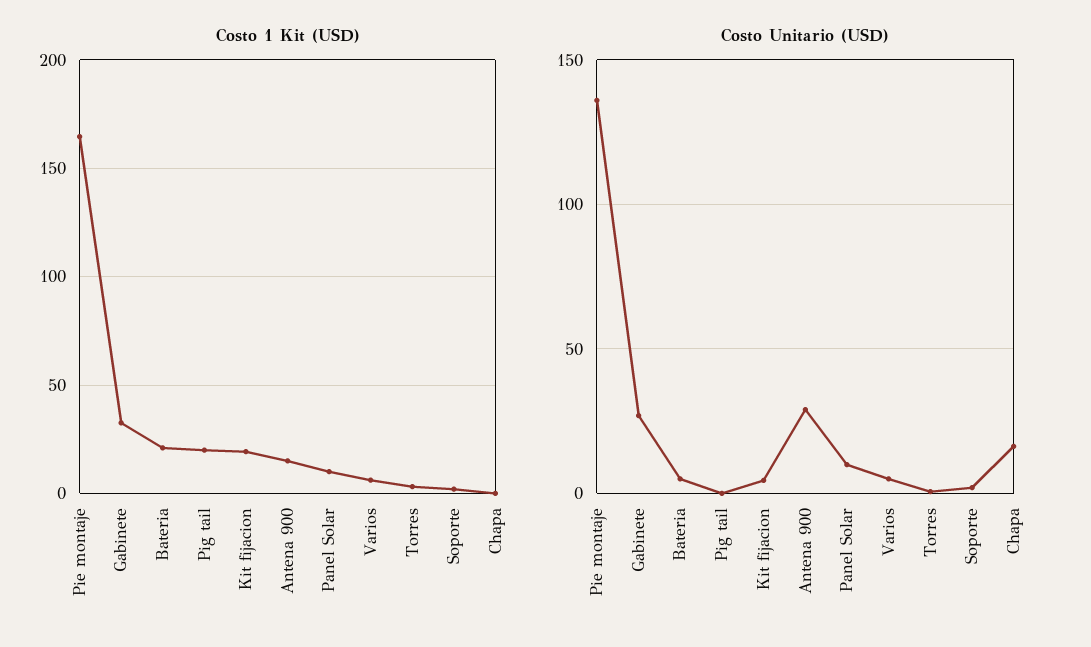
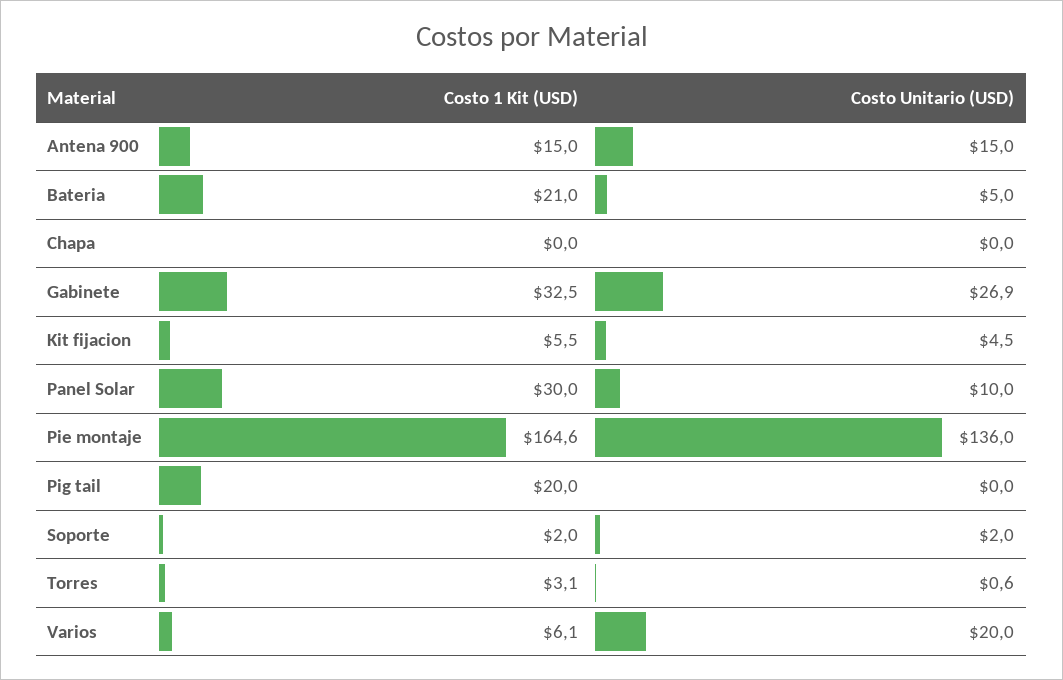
  {
    "Costo 1 Kit (USD)": {
      "Pie montaje": 164.6,
      "Gabinete": 32.5,
      "Bateria": 21,
      "Pig tail": 20,
-     "Kit fijacion": 20,
+     "Kit fijacion": 5.5,
      "Antena 900": 15,
-     "Panel Solar": 10,
+     "Panel Solar": 30,
      "Varios": 6.1,
      "Torres": 3.1,
      "Soporte": 2,
      "Chapa": 0
    },
    "Costo Unitario (USD)": {
      "Pie montaje": 136,
      "Gabinete": 26.9,
      "Bateria": 5,
      "Pig tail": 0,
      "Kit fijacion": 4.5,
-     "Antena 900": 30,
+     "Antena 900": 15,
      "Panel Solar": 10,
-     "Varios": 5,
+     "Varios": 20,
      "Torres": 0.6,
      "Soporte": 2,
-     "Chapa": 15
+     "Chapa": 0
    }
  }

